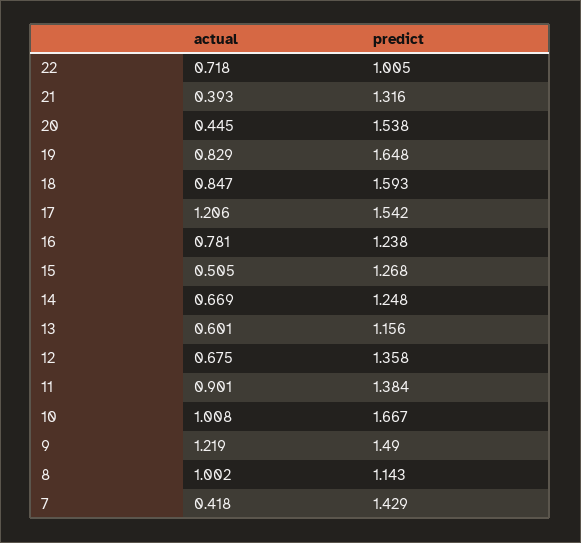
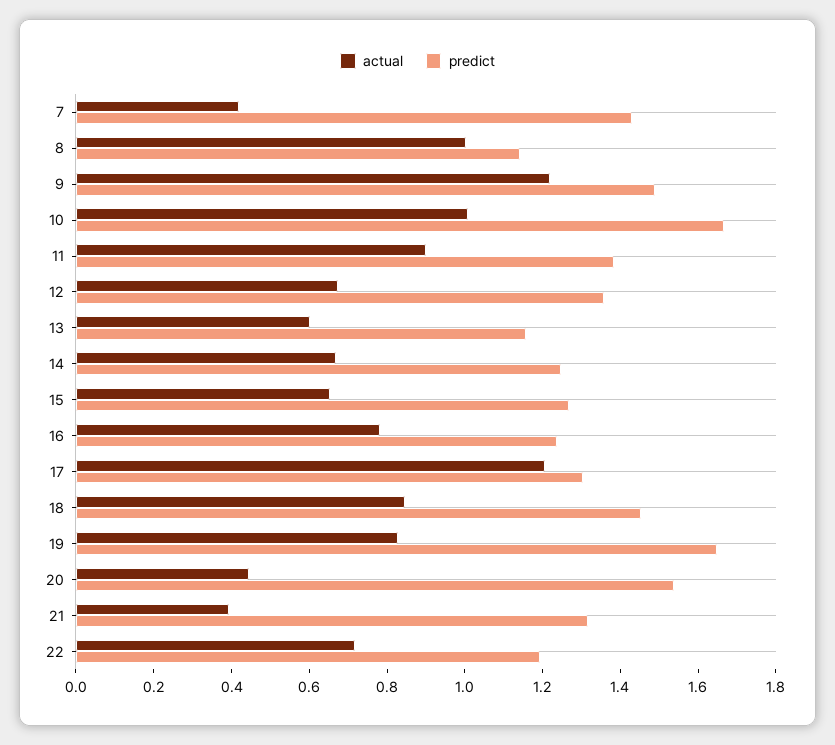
  {
    "actual": {
      "22": 0.718,
      "21": 0.393,
      "20": 0.445,
      "19": 0.829,
      "18": 0.847,
      "17": 1.206,
      "16": 0.781,
-     "15": 0.505,
+     "15": 0.65,
      "14": 0.669,
      "13": 0.601,
      "12": 0.675,
      "11": 0.901,
      "10": 1.008,
      "9": 1.219,
      "8": 1.002,
      "7": 0.418
    },
    "predict": {
-     "22": 1.005,
+     "22": 1.2,
      "21": 1.316,
      "20": 1.538,
      "19": 1.648,
-     "18": 1.593,
+     "18": 1.45,
-     "17": 1.542,
+     "17": 1.3,
      "16": 1.238,
      "15": 1.268,
      "14": 1.248,
      "13": 1.156,
      "12": 1.358,
      "11": 1.384,
      "10": 1.667,
      "9": 1.49,
      "8": 1.143,
      "7": 1.429
    }
  }

